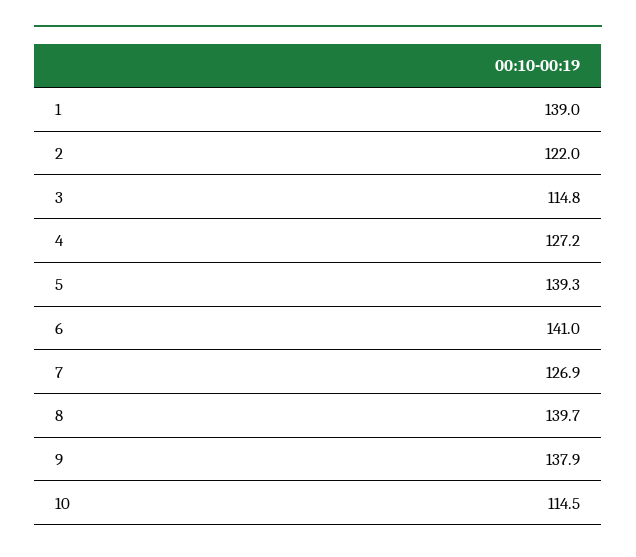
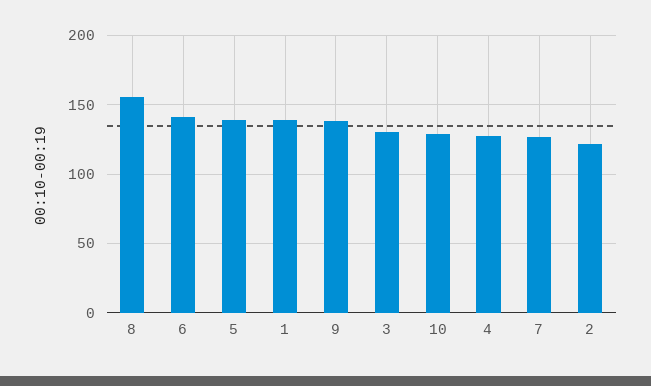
  {
    "1": 139,
    "2": 122,
-   "3": 114.8,
+   "3": 130,
    "4": 127.2,
    "5": 139.3,
    "6": 141,
    "7": 126.9,
-   "8": 139.7,
+   "8": 155,
    "9": 137.9,
-   "10": 114.5
+   "10": 130
  }

